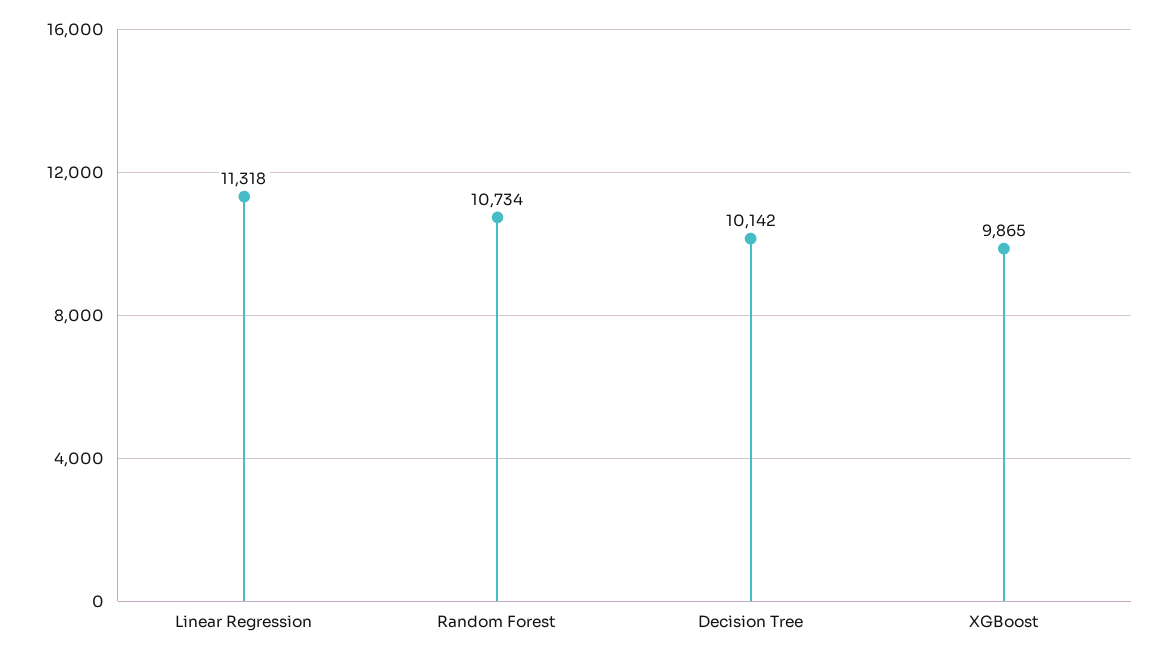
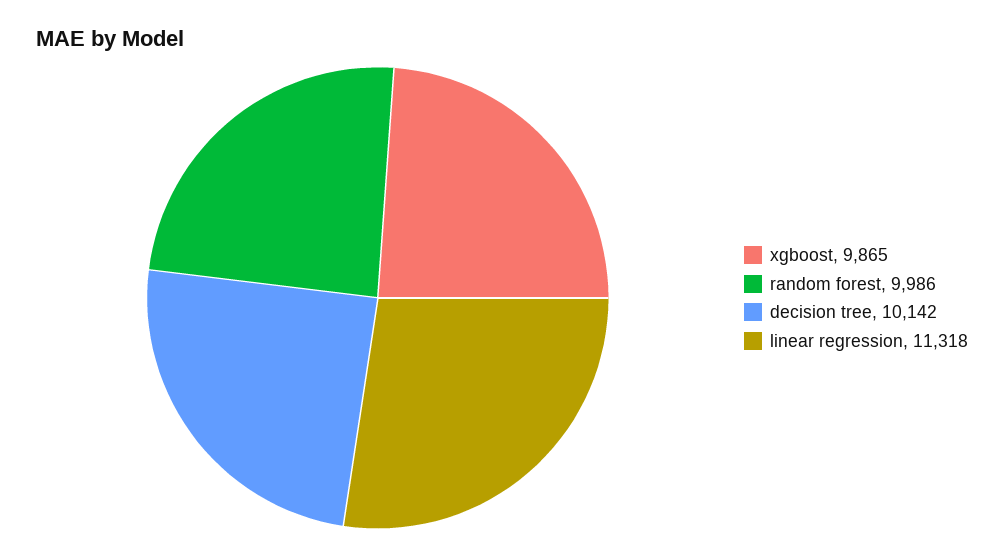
  {
    "Linear Regression": 11318,
-   "Random Forest": 10734,
+   "Random Forest": 9986,
    "Decision Tree": 10142,
    "XGBoost": 9865
  }

